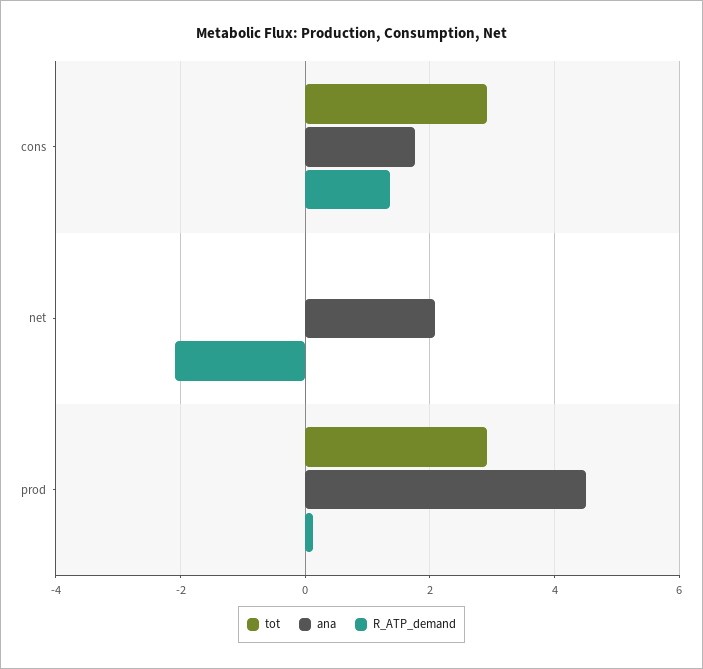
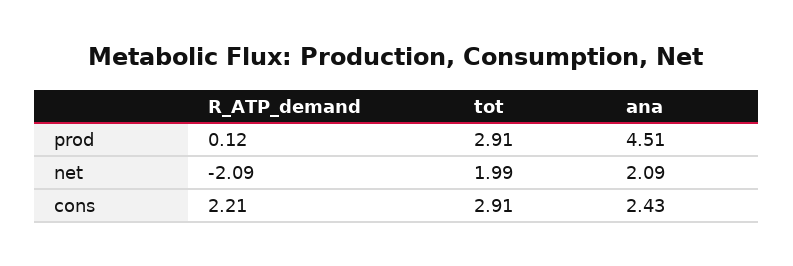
  {
    "tot": {
      "cons": 2.91,
-     "net": 0,
+     "net": 1.99,
      "prod": 2.91
    },
    "ana": {
-     "cons": 1.8,
+     "cons": 2.43,
      "net": 2.09,
      "prod": 4.51
    },
    "R_ATP_demand": {
-     "cons": 1.4,
+     "cons": 2.21,
      "net": -2.09,
      "prod": 0.12
    }
  }

